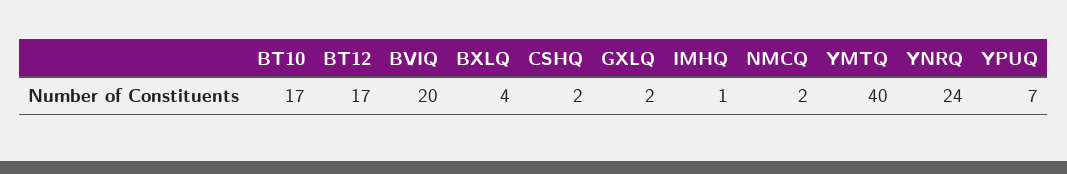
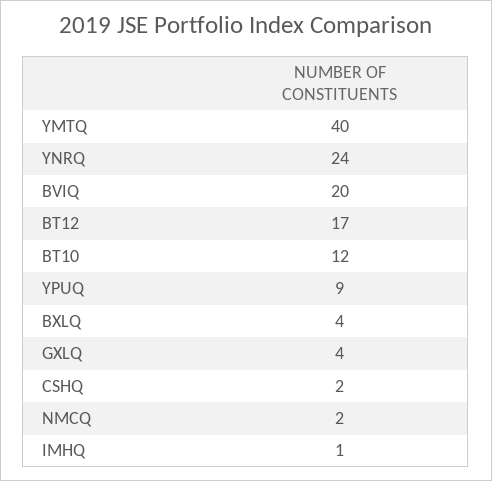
  {
-   "BT10": 17,
+   "BT10": 12,
    "BT12": 17,
    "BVIQ": 20,
    "BXLQ": 4,
    "CSHQ": 2,
-   "GXLQ": 2,
+   "GXLQ": 4,
    "IMHQ": 1,
    "NMCQ": 2,
    "YMTQ": 40,
    "YNRQ": 24,
-   "YPUQ": 7
+   "YPUQ": 9
  }

